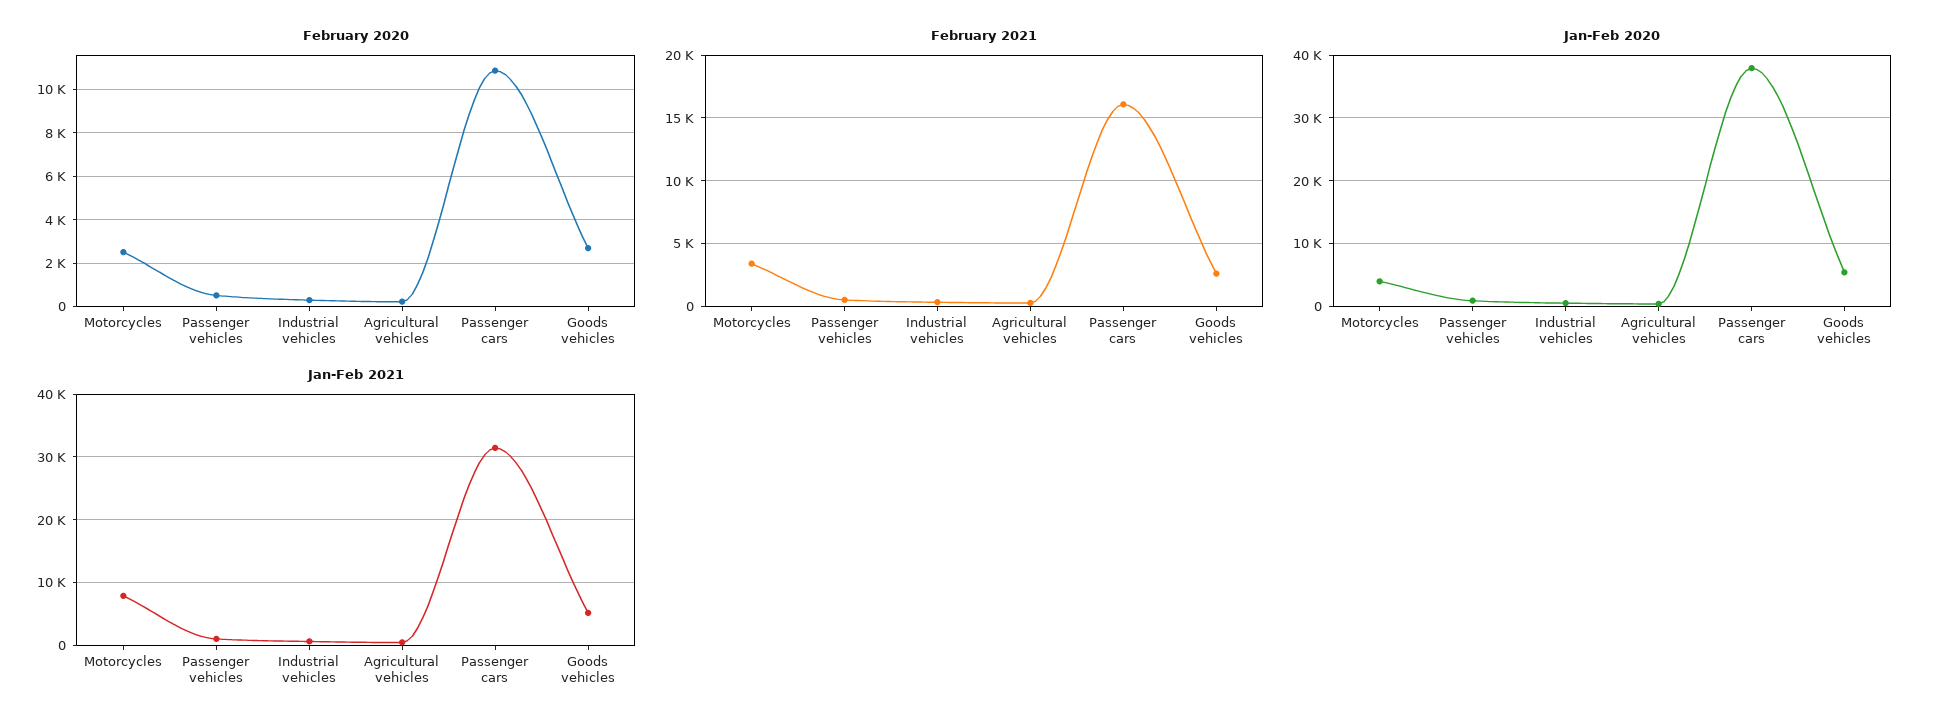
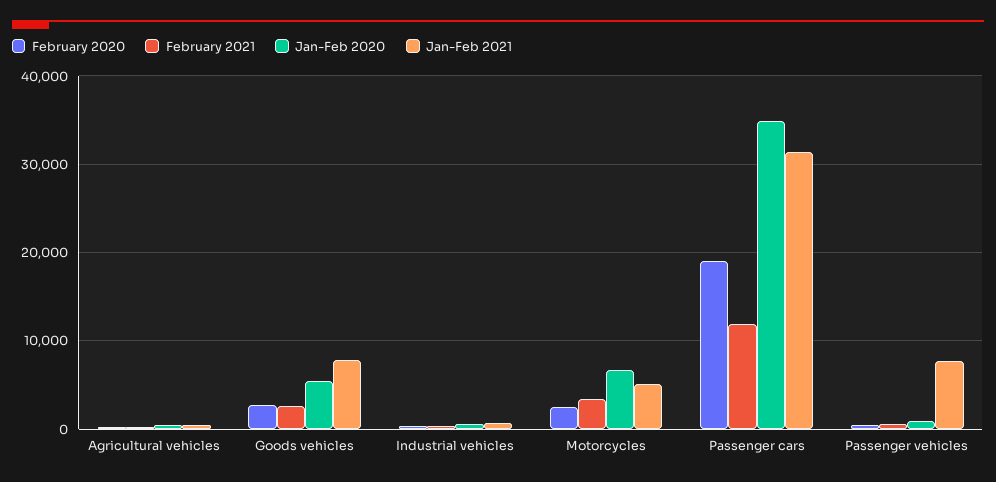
  {
    "February 2020": {
      "Motorcycles": 2500,
      "Passenger vehicles": 500,
      "Industrial vehicles": 500,
      "Agricultural vehicles": 0,
-     "Passenger cars": 11000,
+     "Passenger cars": 19000,
      "Goods vehicles": 2500
    },
    "February 2021": {
      "Motorcycles": 3500,
      "Passenger vehicles": 500,
      "Industrial vehicles": 500,
      "Agricultural vehicles": 500,
-     "Passenger cars": 16000,
+     "Passenger cars": 12000,
      "Goods vehicles": 2500
    },
    "Jan-Feb 2020": {
-     "Motorcycles": 4000,
+     "Motorcycles": 7000,
      "Passenger vehicles": 1000,
      "Industrial vehicles": 1000,
      "Agricultural vehicles": 0,
-     "Passenger cars": 38000,
+     "Passenger cars": 35000,
      "Goods vehicles": 5000
    },
    "Jan-Feb 2021": {
-     "Motorcycles": 8000,
+     "Motorcycles": 5000,
-     "Passenger vehicles": 1000,
+     "Passenger vehicles": 8000,
      "Industrial vehicles": 1000,
      "Agricultural vehicles": 1000,
      "Passenger cars": 31000,
-     "Goods vehicles": 5000
+     "Goods vehicles": 8000
    }
  }

